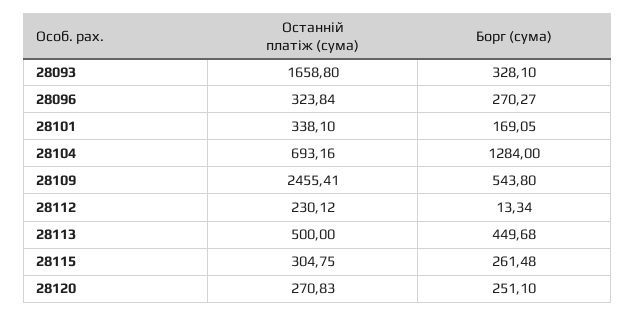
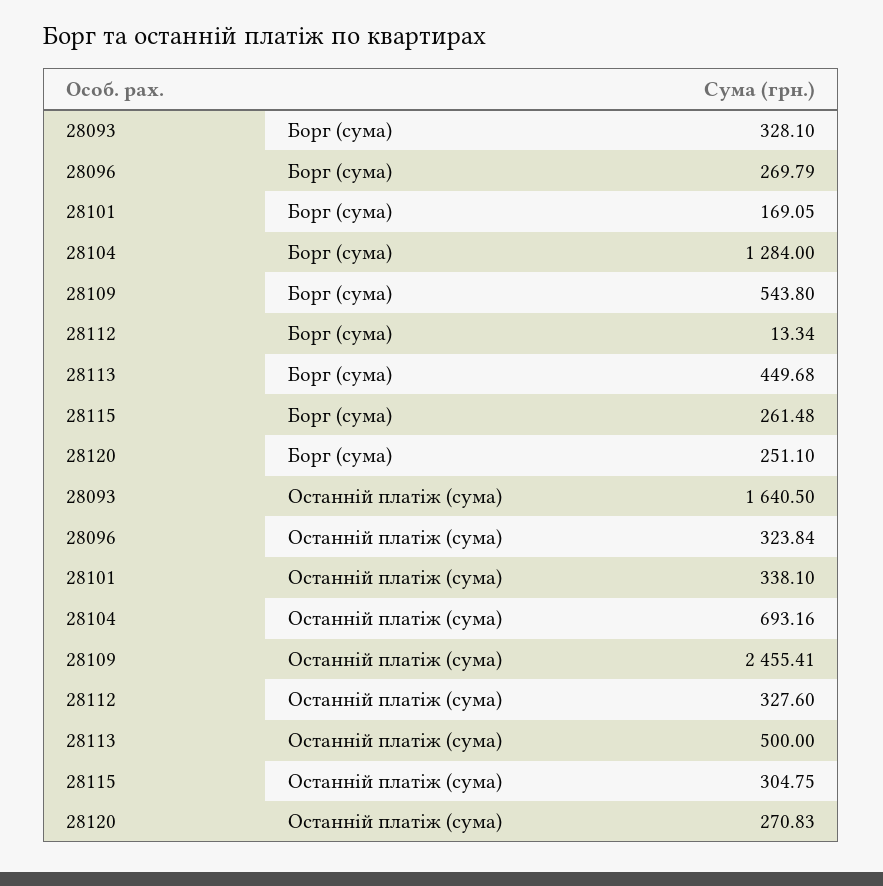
  {
    "Останній платіж (сума)": {
-     "28093": 1658.8,
+     "28093": 1640.5,
      "28096": 323.84,
      "28101": 338.1,
      "28104": 693.16,
      "28109": 2455.41,
-     "28112": 230.12,
+     "28112": 327.6,
      "28113": 500,
      "28115": 304.75,
      "28120": 270.83
    },
    "Борг (сума)": {
      "28093": 328.1,
-     "28096": 270.27,
+     "28096": 269.79,
      "28101": 169.05,
      "28104": 1284,
      "28109": 543.8,
      "28112": 13.34,
      "28113": 449.68,
      "28115": 261.48,
      "28120": 251.1
    }
  }

